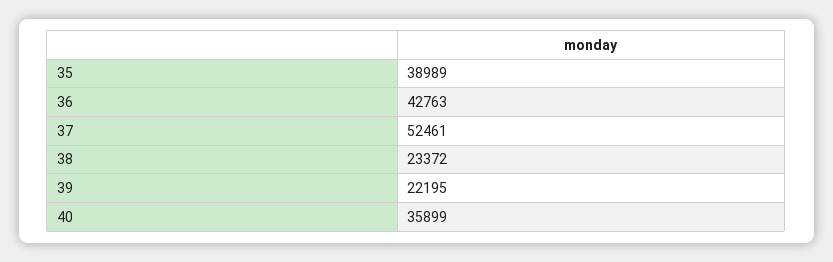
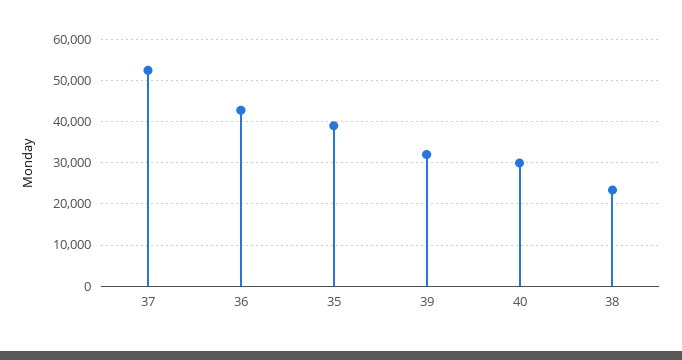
  {
    "35": 38989,
    "36": 42763,
    "37": 52461,
    "38": 23372,
-   "39": 22195,
+   "39": 32000,
-   "40": 35899
+   "40": 30000
  }

